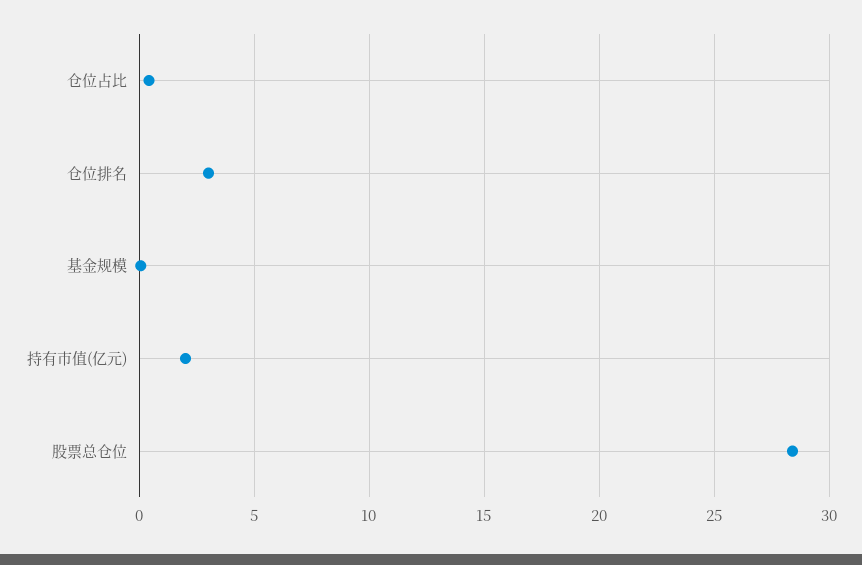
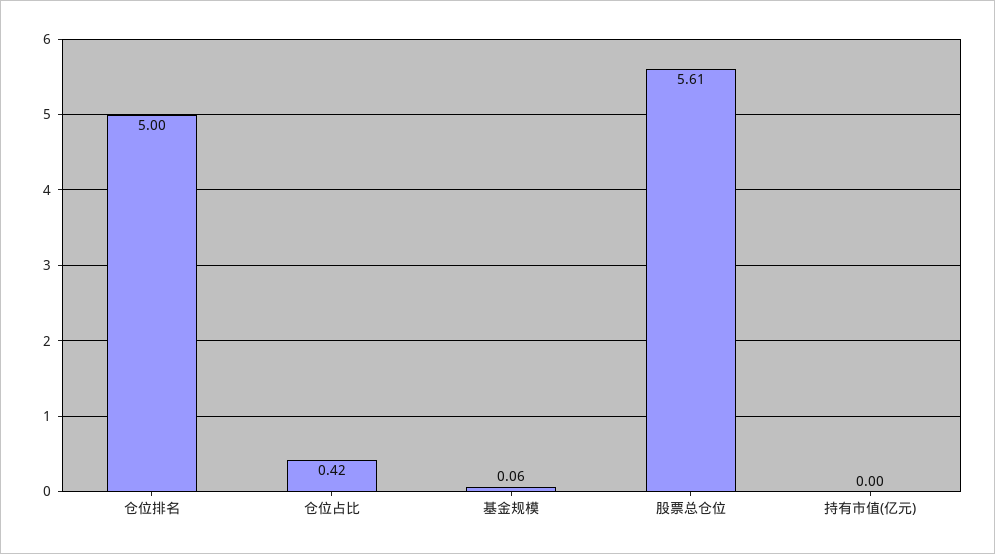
  {
    "仓位占比": 0.42,
-   "仓位排名": 3,
+   "仓位排名": 5,
    "基金规模": 0.06,
-   "持有市值(亿元)": 2,
+   "持有市值(亿元)": 0,
-   "股票总仓位": 28.5
+   "股票总仓位": 5.61
  }

